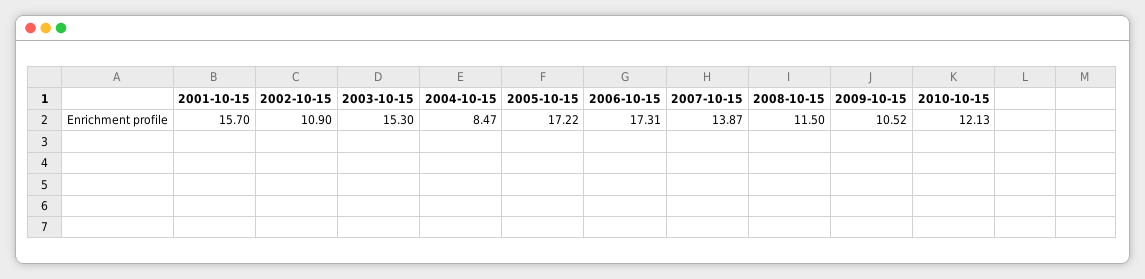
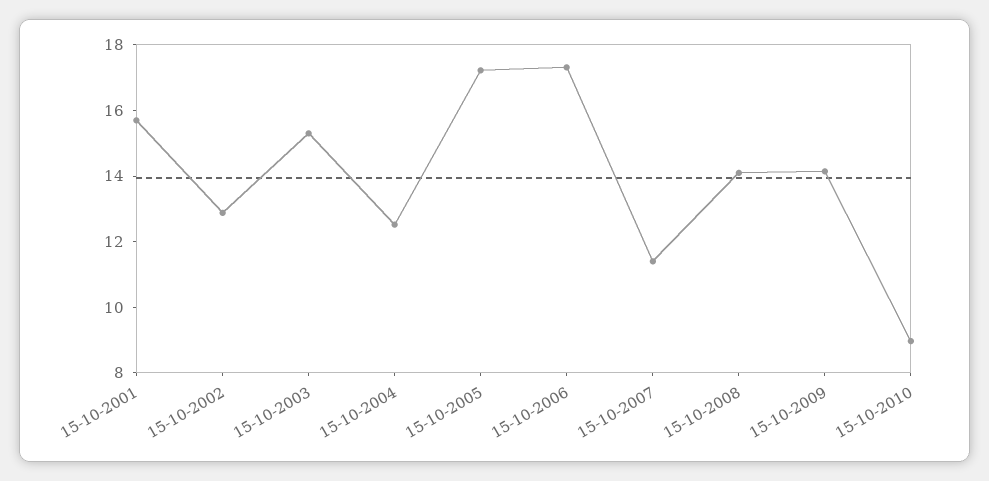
  {
    "2001-10-15": 15.7,
-   "2002-10-15": 10.9,
+   "2002-10-15": 13,
    "2003-10-15": 15.3,
-   "2004-10-15": 8.47,
+   "2004-10-15": 12.5,
    "2005-10-15": 17.22,
    "2006-10-15": 17.31,
-   "2007-10-15": 13.87,
+   "2007-10-15": 11.5,
-   "2008-10-15": 11.5,
+   "2008-10-15": 14,
-   "2009-10-15": 10.52,
+   "2009-10-15": 14,
-   "2010-10-15": 12.13
+   "2010-10-15": 9
  }

